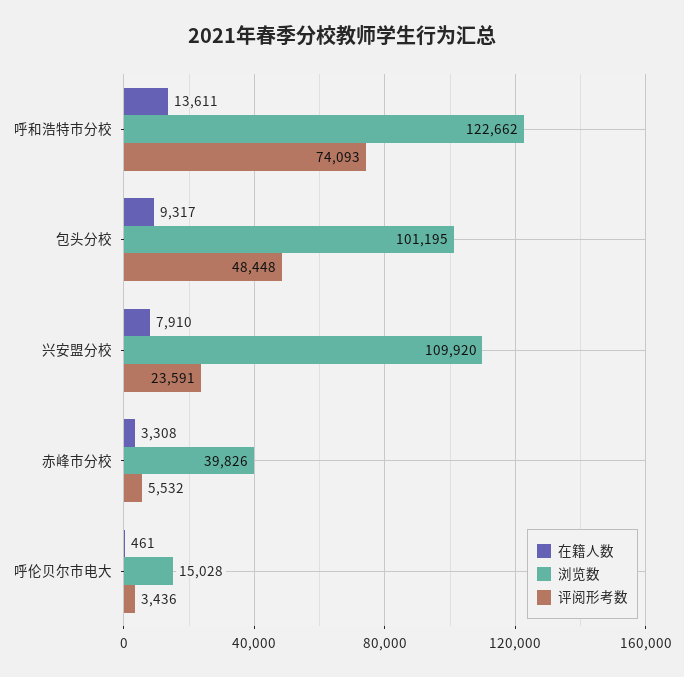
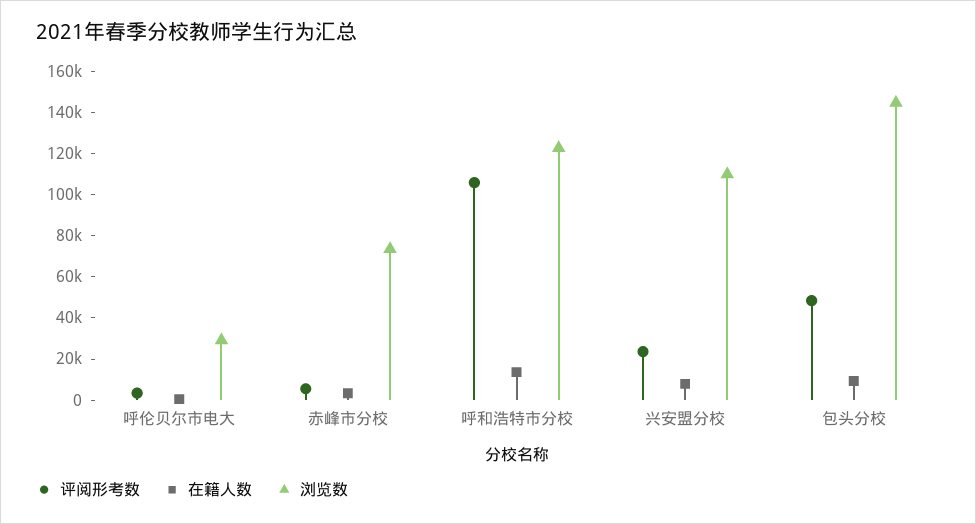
  {
    "在籍人数": {
      "呼和浩特市分校": 13611,
      "包头分校": 9317,
      "兴安盟分校": 7910,
      "赤峰市分校": 3308,
      "呼伦贝尔市电大": 461
    },
    "浏览数": {
      "呼和浩特市分校": 122662,
-     "包头分校": 101195,
+     "包头分校": 145000,
      "兴安盟分校": 109920,
-     "赤峰市分校": 39826,
+     "赤峰市分校": 75000,
-     "呼伦贝尔市电大": 15028
+     "呼伦贝尔市电大": 30000
    },
    "评阅形考数": {
-     "呼和浩特市分校": 74093,
+     "呼和浩特市分校": 105000,
      "包头分校": 48448,
      "兴安盟分校": 23591,
      "赤峰市分校": 5532,
      "呼伦贝尔市电大": 3436
    }
  }

